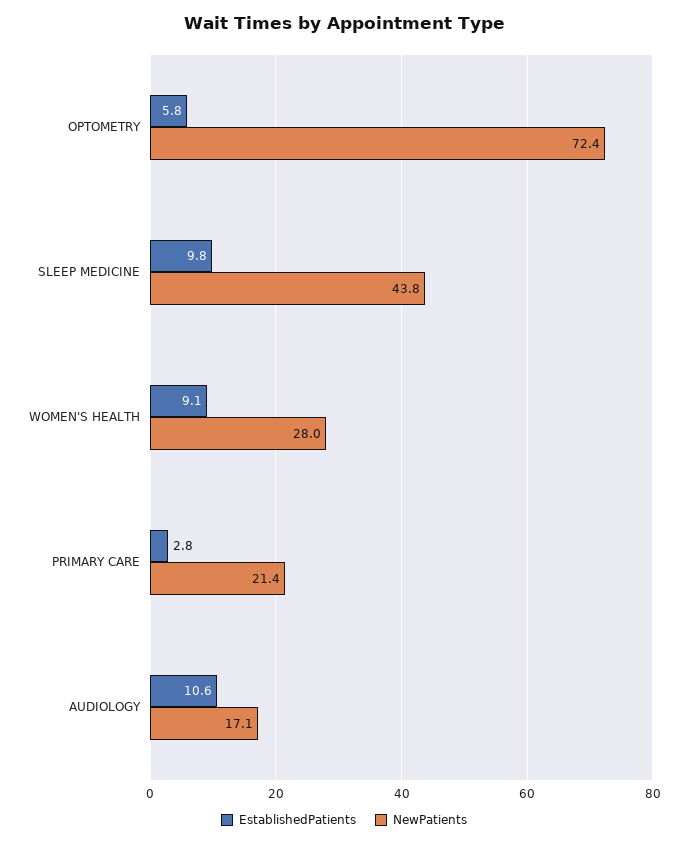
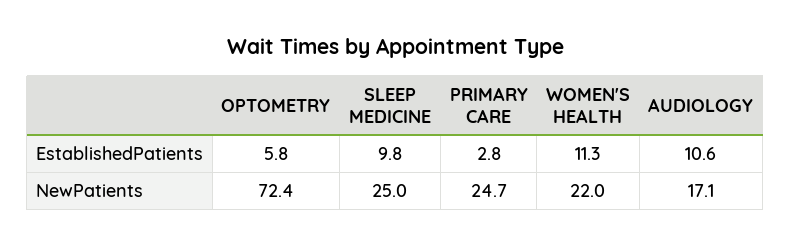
  {
    "EstablishedPatients": {
      "OPTOMETRY": 5.8,
      "SLEEP MEDICINE": 9.8,
-     "WOMEN'S HEALTH": 9.1,
+     "WOMEN'S HEALTH": 11.3,
      "PRIMARY CARE": 2.8,
      "AUDIOLOGY": 10.6
    },
    "NewPatients": {
      "OPTOMETRY": 72.4,
-     "SLEEP MEDICINE": 43.8,
+     "SLEEP MEDICINE": 25,
-     "WOMEN'S HEALTH": 28,
+     "WOMEN'S HEALTH": 22,
-     "PRIMARY CARE": 21.4,
+     "PRIMARY CARE": 24.7,
      "AUDIOLOGY": 17.1
    }
  }

